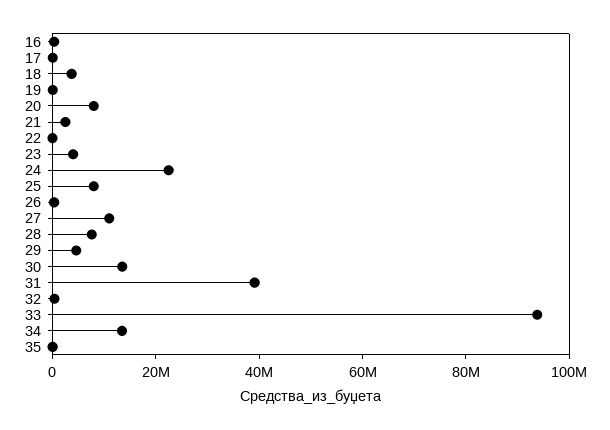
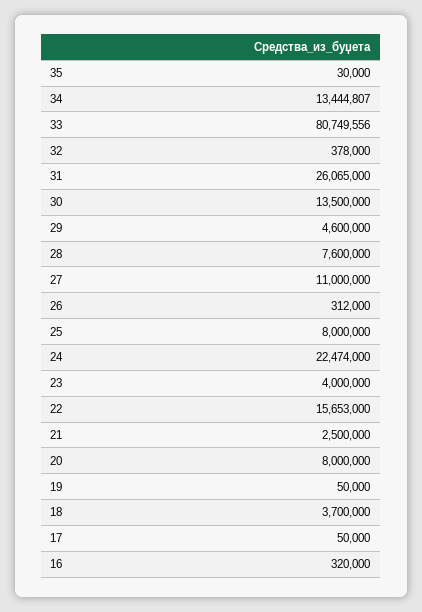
  {
    "16": 320000,
    "17": 50000,
    "18": 3700000,
    "19": 50000,
    "20": 8000000,
    "21": 2500000,
-   "22": 0,
+   "22": 15653000,
    "23": 4000000,
    "24": 22474000,
    "25": 8000000,
    "26": 312000,
    "27": 11000000,
    "28": 7600000,
    "29": 4600000,
    "30": 13500000,
-   "31": 40000000,
+   "31": 26065000,
    "32": 378000,
-   "33": 95000000,
+   "33": 80749556,
    "34": 13444807,
    "35": 30000
  }

